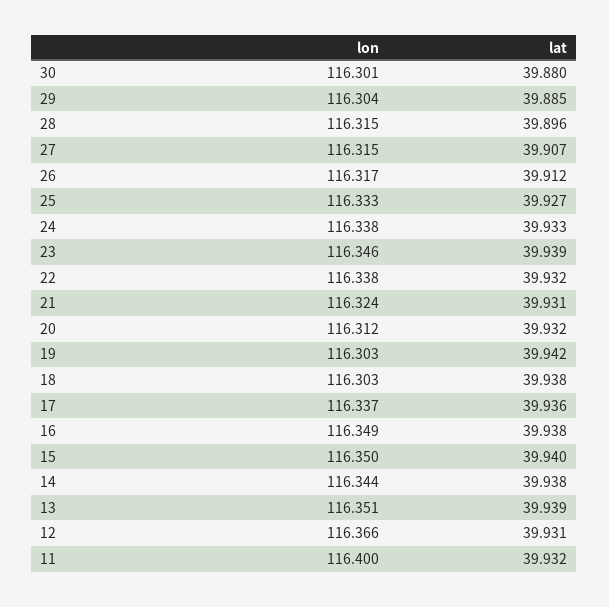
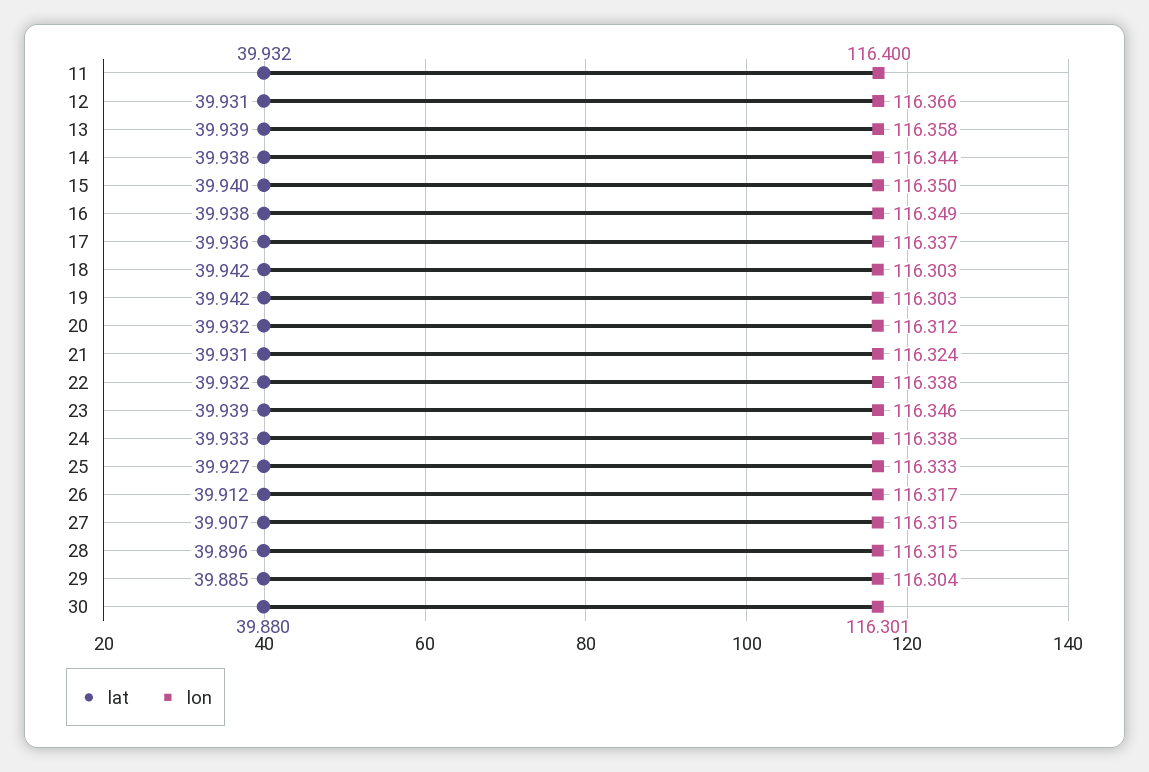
  {
    "lon": {
      "30": 116.301,
      "29": 116.304,
      "28": 116.315,
      "27": 116.315,
      "26": 116.317,
      "25": 116.333,
      "24": 116.338,
      "23": 116.346,
      "22": 116.338,
      "21": 116.324,
      "20": 116.312,
      "19": 116.303,
      "18": 116.303,
      "17": 116.337,
      "16": 116.349,
      "15": 116.35,
      "14": 116.344,
-     "13": 116.351,
+     "13": 116.358,
      "12": 116.366,
      "11": 116.4
    },
    "lat": {
      "30": 39.88,
      "29": 39.885,
      "28": 39.896,
      "27": 39.907,
      "26": 39.912,
      "25": 39.927,
      "24": 39.933,
      "23": 39.939,
      "22": 39.932,
      "21": 39.931,
      "20": 39.932,
      "19": 39.942,
-     "18": 39.938,
+     "18": 39.942,
      "17": 39.936,
      "16": 39.938,
      "15": 39.94,
      "14": 39.938,
      "13": 39.939,
      "12": 39.931,
      "11": 39.932
    }
  }

